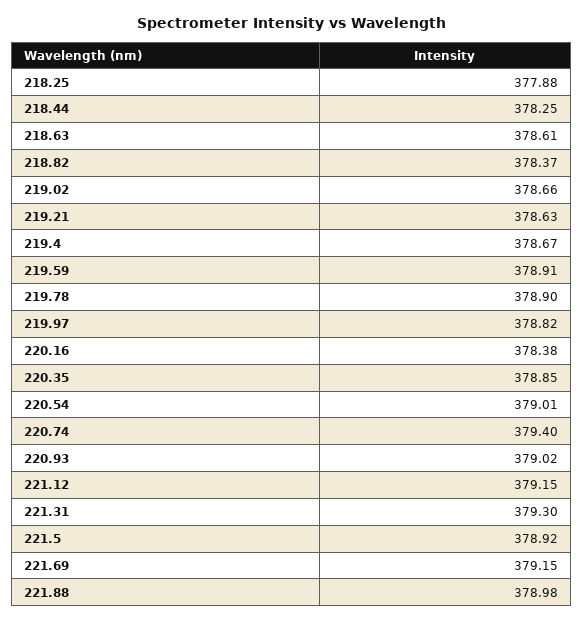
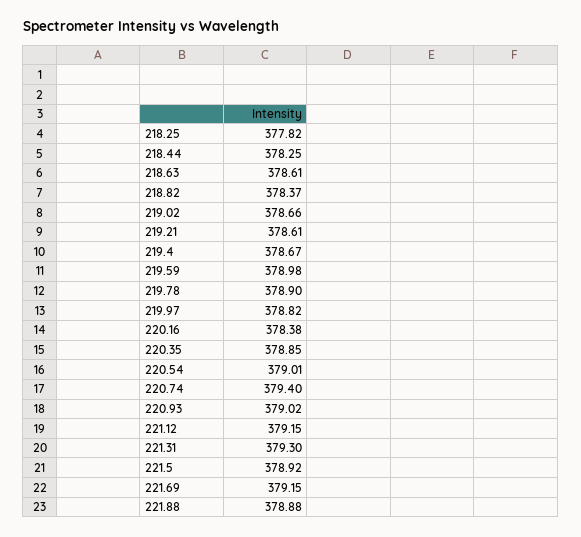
  {
-   "218.25": 377.88,
+   "218.25": 377.82,
    "218.44": 378.25,
    "218.63": 378.61,
    "218.82": 378.37,
    "219.02": 378.66,
-   "219.21": 378.63,
+   "219.21": 378.61,
    "219.4": 378.67,
-   "219.59": 378.91,
+   "219.59": 378.98,
    "219.78": 378.9,
    "219.97": 378.82,
    "220.16": 378.38,
    "220.35": 378.85,
    "220.54": 379.01,
    "220.74": 379.4,
    "220.93": 379.02,
    "221.12": 379.15,
    "221.31": 379.3,
    "221.5": 378.92,
    "221.69": 379.15,
-   "221.88": 378.98
+   "221.88": 378.88
  }

